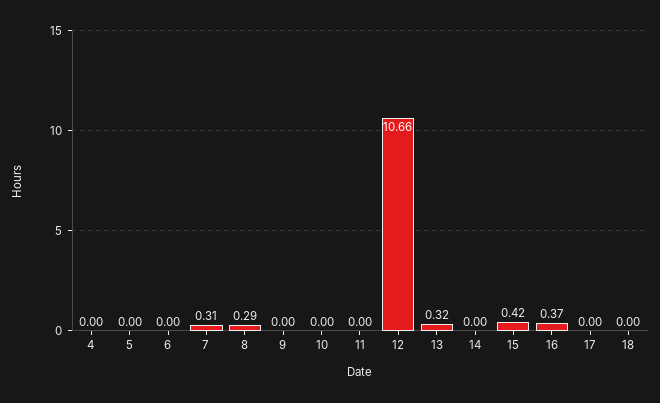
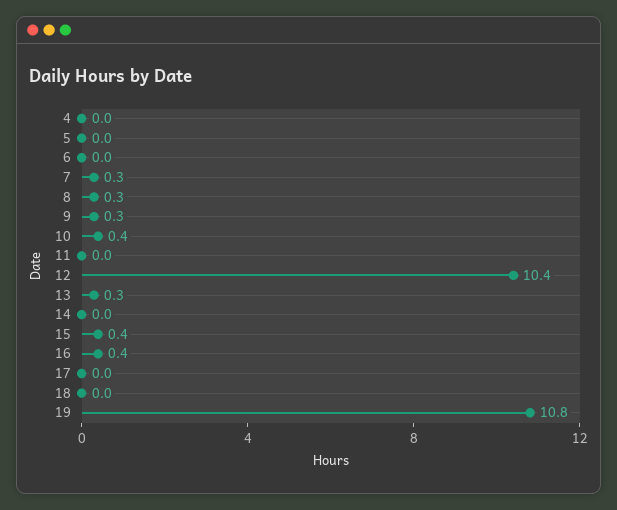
  {
    "4": 0,
    "5": 0,
    "6": 0,
    "7": 0.31,
    "8": 0.29,
-   "9": 0,
+   "9": 0.3,
-   "10": 0,
+   "10": 0.4,
    "11": 0,
-   "12": 10.66,
+   "12": 10.4,
    "13": 0.32,
    "14": 0,
    "15": 0.42,
    "16": 0.37,
    "17": 0,
-   "18": 0
+   "18": 0,
+   "19": 10.8
  }

